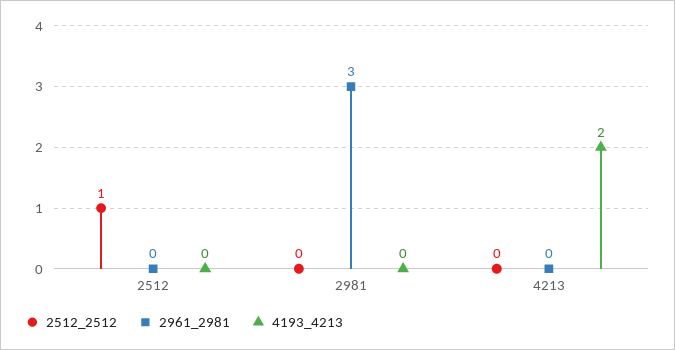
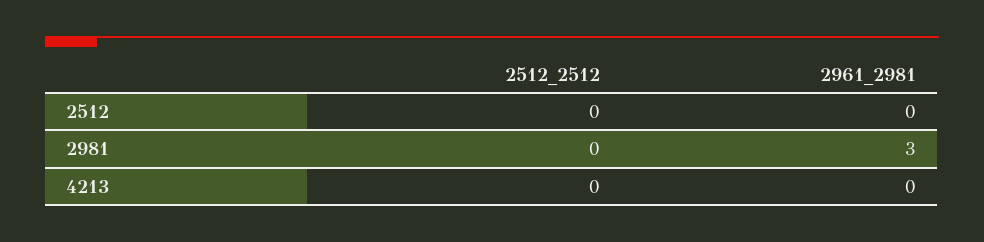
  {
    "2512_2512": {
-     "2512": 1,
+     "2512": 0,
      "2981": 0,
      "4213": 0
    },
    "2961_2981": {
      "2512": 0,
      "2981": 3,
      "4213": 0
-   },
+   }
-   "4193_4213": {
-     "2512": 0,
-     "2981": 0,
-     "4213": 2
-   }
  }

